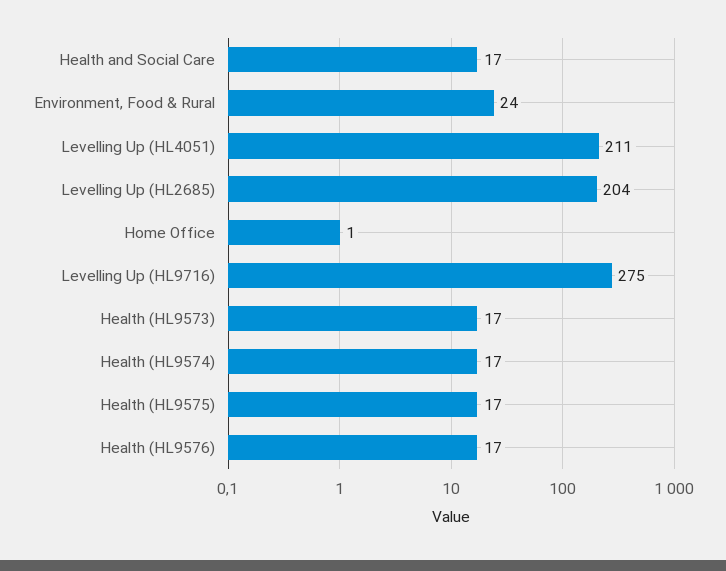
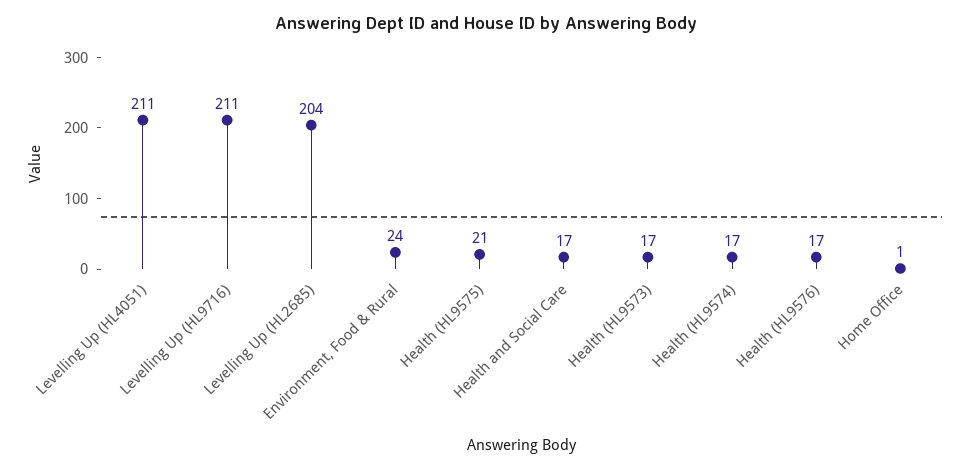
  {
    "Health and Social Care": 17,
    "Environment, Food & Rural": 24,
    "Levelling Up (HL4051)": 211,
    "Levelling Up (HL2685)": 204,
    "Home Office": 1,
-   "Levelling Up (HL9716)": 275,
+   "Levelling Up (HL9716)": 211,
    "Health (HL9573)": 17,
    "Health (HL9574)": 17,
-   "Health (HL9575)": 17,
+   "Health (HL9575)": 21,
    "Health (HL9576)": 17
  }

